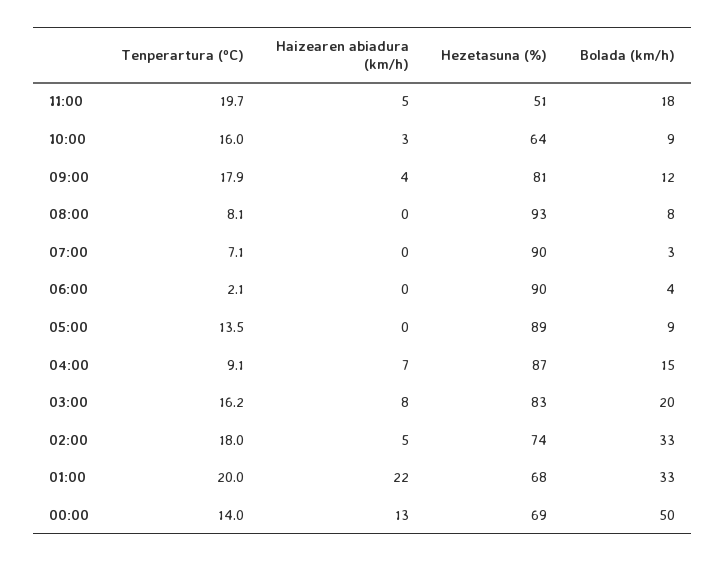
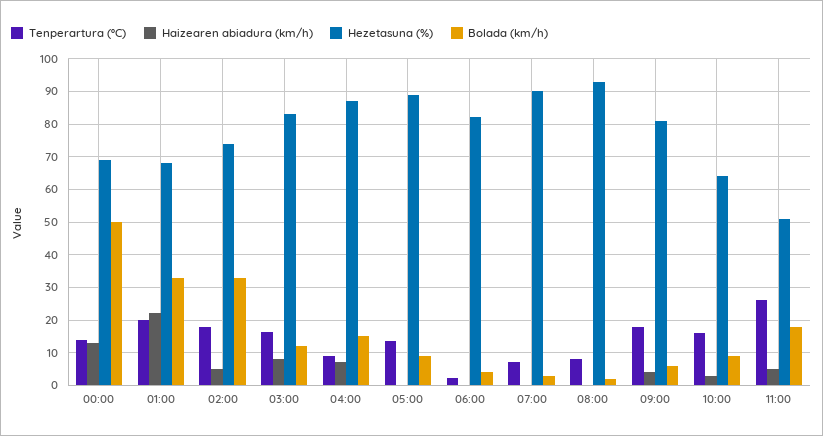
  {
    "Tenperartura (ºC)": {
-     "11:00": 19.7,
+     "11:00": 26,
      "10:00": 16,
      "09:00": 17.9,
      "08:00": 8.1,
      "07:00": 7.1,
      "06:00": 2.1,
      "05:00": 13.5,
      "04:00": 9.1,
      "03:00": 16.2,
      "02:00": 18,
      "01:00": 20,
      "00:00": 14
    },
    "Haizearen abiadura (km/h)": {
      "11:00": 5,
      "10:00": 3,
      "09:00": 4,
      "08:00": 0,
      "07:00": 0,
      "06:00": 0,
      "05:00": 0,
      "04:00": 7,
      "03:00": 8,
      "02:00": 5,
      "01:00": 22,
      "00:00": 13
    },
    "Hezetasuna (%)": {
      "11:00": 51,
      "10:00": 64,
      "09:00": 81,
      "08:00": 93,
      "07:00": 90,
-     "06:00": 90,
+     "06:00": 82,
      "05:00": 89,
      "04:00": 87,
      "03:00": 83,
      "02:00": 74,
      "01:00": 68,
      "00:00": 69
    },
    "Bolada (km/h)": {
      "11:00": 18,
      "10:00": 9,
-     "09:00": 12,
+     "09:00": 6,
-     "08:00": 8,
+     "08:00": 2,
      "07:00": 3,
      "06:00": 4,
      "05:00": 9,
      "04:00": 15,
-     "03:00": 20,
+     "03:00": 12,
      "02:00": 33,
      "01:00": 33,
      "00:00": 50
    }
  }

